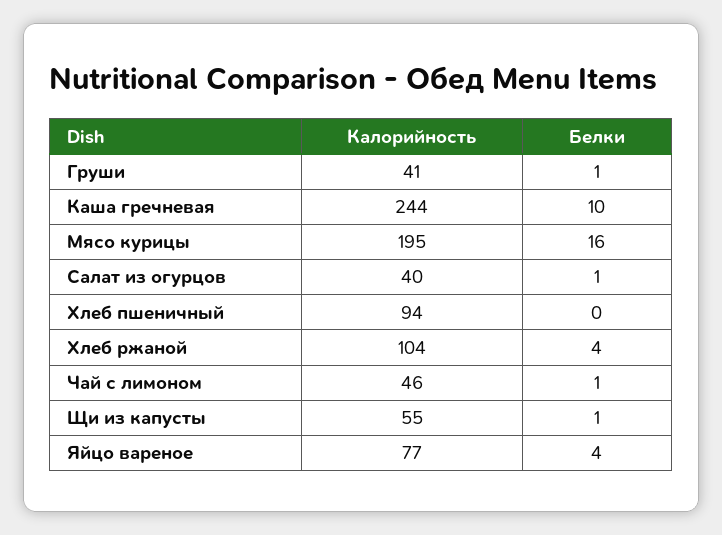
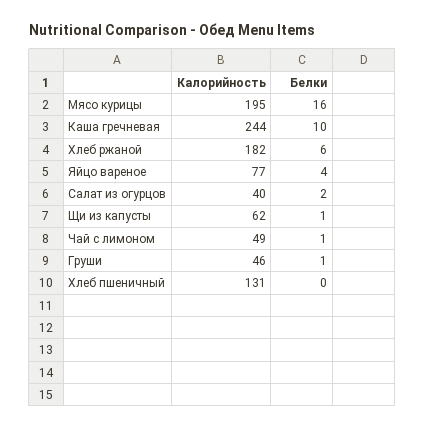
  {
    "Калорийность": {
-     "Груши": 41,
+     "Груши": 46,
      "Каша гречневая": 244,
      "Мясо курицы": 195,
      "Салат из огурцов": 40,
-     "Хлеб пшеничный": 94,
+     "Хлеб пшеничный": 131,
-     "Хлеб ржаной": 104,
+     "Хлеб ржаной": 182,
-     "Чай с лимоном": 46,
+     "Чай с лимоном": 49,
-     "Щи из капусты": 55,
+     "Щи из капусты": 62,
      "Яйцо вареное": 77
    },
    "Белки": {
      "Груши": 1,
      "Каша гречневая": 10,
      "Мясо курицы": 16,
-     "Салат из огурцов": 1,
+     "Салат из огурцов": 2,
      "Хлеб пшеничный": 0,
-     "Хлеб ржаной": 4,
+     "Хлеб ржаной": 6,
      "Чай с лимоном": 1,
      "Щи из капусты": 1,
      "Яйцо вареное": 4
    }
  }

